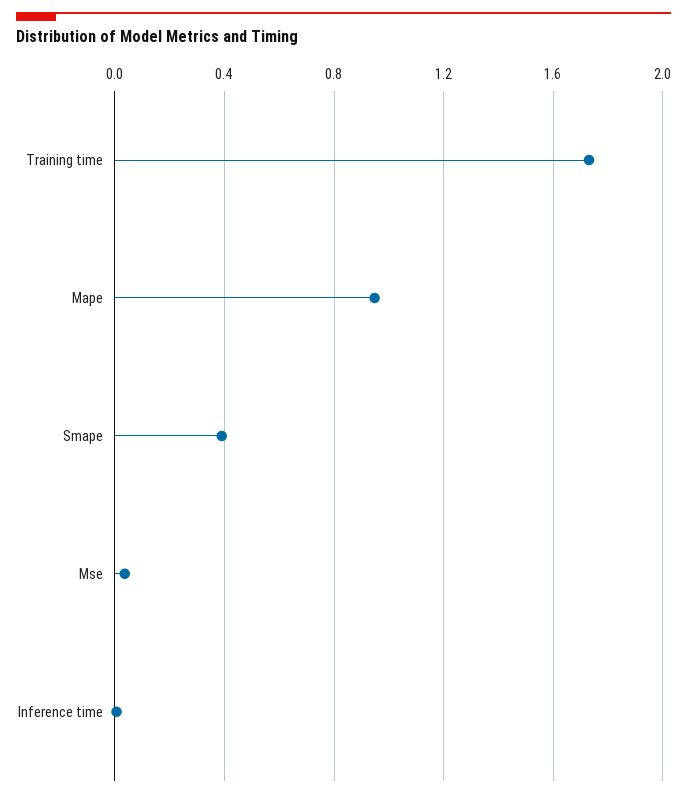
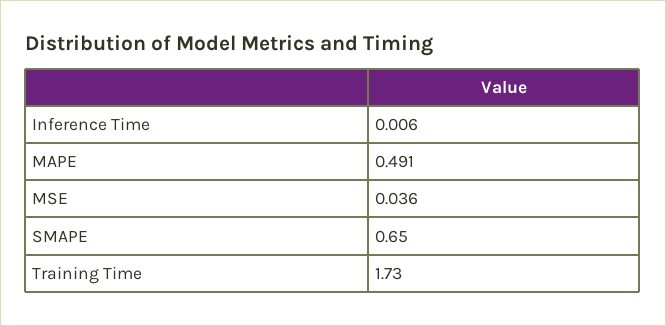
  {
    "Training time": 1.73,
-   "Mape": 0.95,
+   "Mape": 0.491,
-   "Smape": 0.4,
+   "Smape": 0.65,
    "Mse": 0.036,
    "Inference time": 0.006
  }

